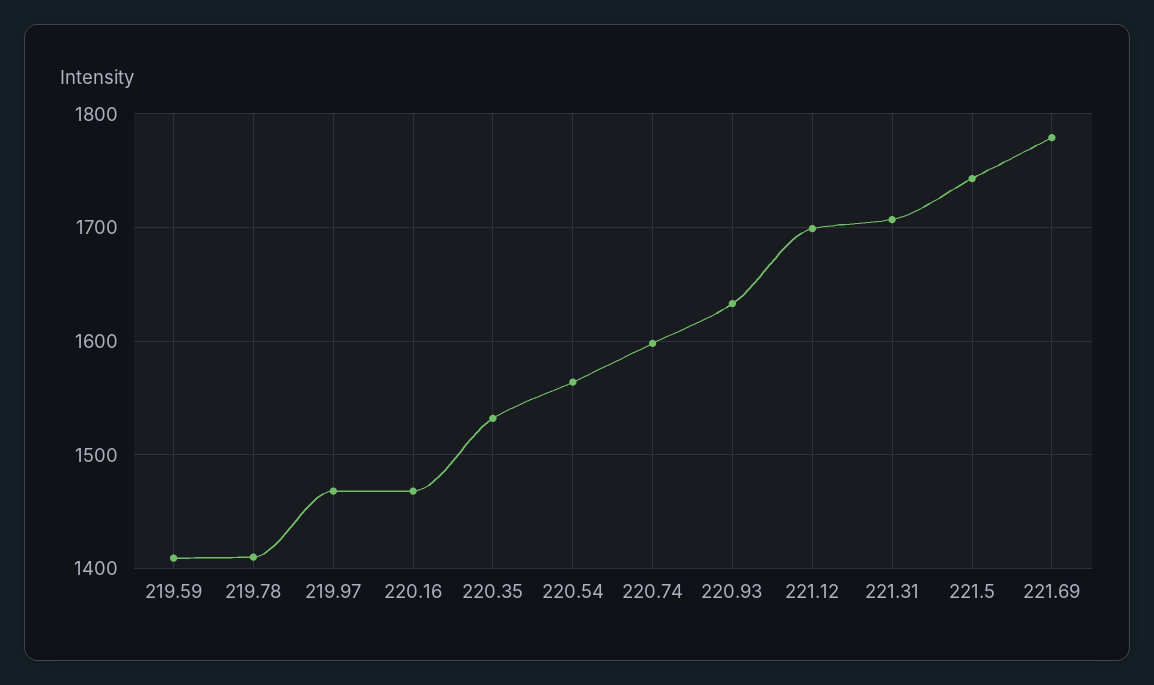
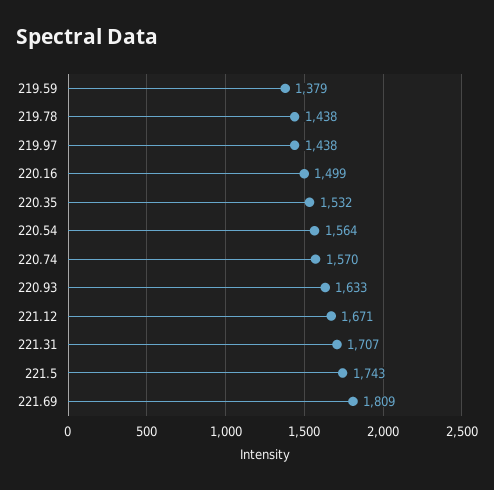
  {
-   "219.59": 1410,
+   "219.59": 1379,
-   "219.78": 1410,
+   "219.78": 1438,
-   "219.97": 1470,
+   "219.97": 1438,
-   "220.16": 1470,
+   "220.16": 1499,
    "220.35": 1532,
    "220.54": 1564,
-   "220.74": 1600,
+   "220.74": 1570,
    "220.93": 1633,
-   "221.12": 1700,
+   "221.12": 1671,
    "221.31": 1707,
    "221.5": 1743,
-   "221.69": 1780
+   "221.69": 1809
  }

